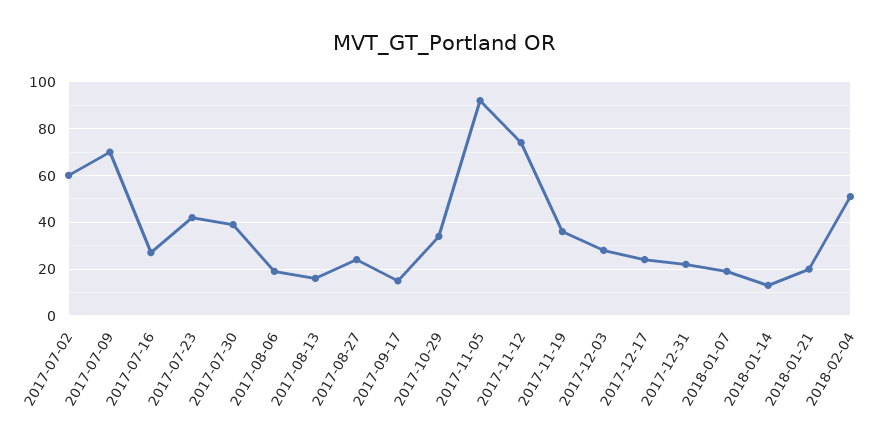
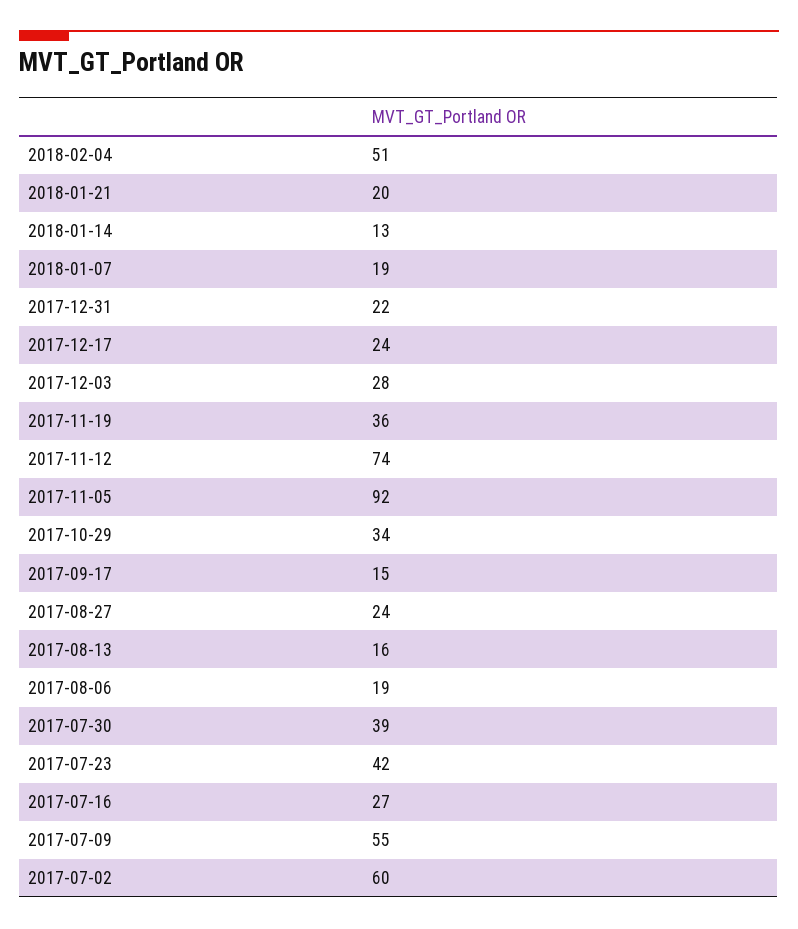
  {
    "2017-07-02": 60,
-   "2017-07-09": 70,
+   "2017-07-09": 55,
    "2017-07-16": 27,
    "2017-07-23": 42,
    "2017-07-30": 39,
    "2017-08-06": 19,
    "2017-08-13": 16,
    "2017-08-27": 24,
    "2017-09-17": 15,
    "2017-10-29": 34,
    "2017-11-05": 92,
    "2017-11-12": 74,
    "2017-11-19": 36,
    "2017-12-03": 28,
    "2017-12-17": 24,
    "2017-12-31": 22,
    "2018-01-07": 19,
    "2018-01-14": 13,
    "2018-01-21": 20,
    "2018-02-04": 51
  }

